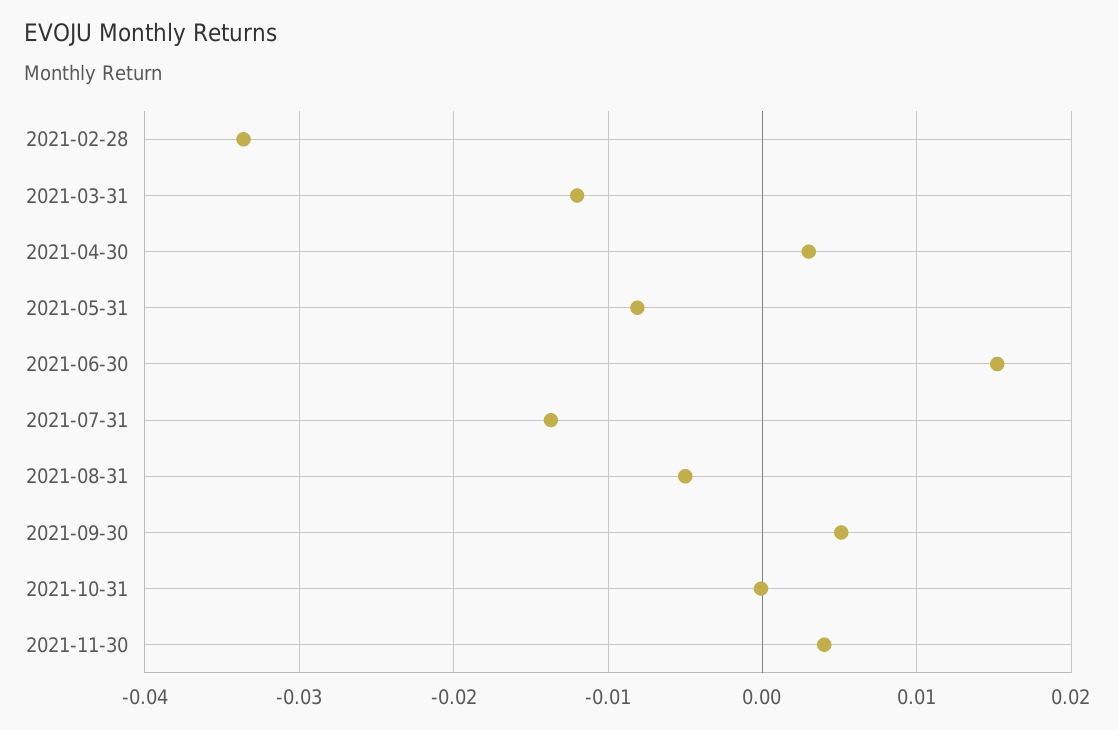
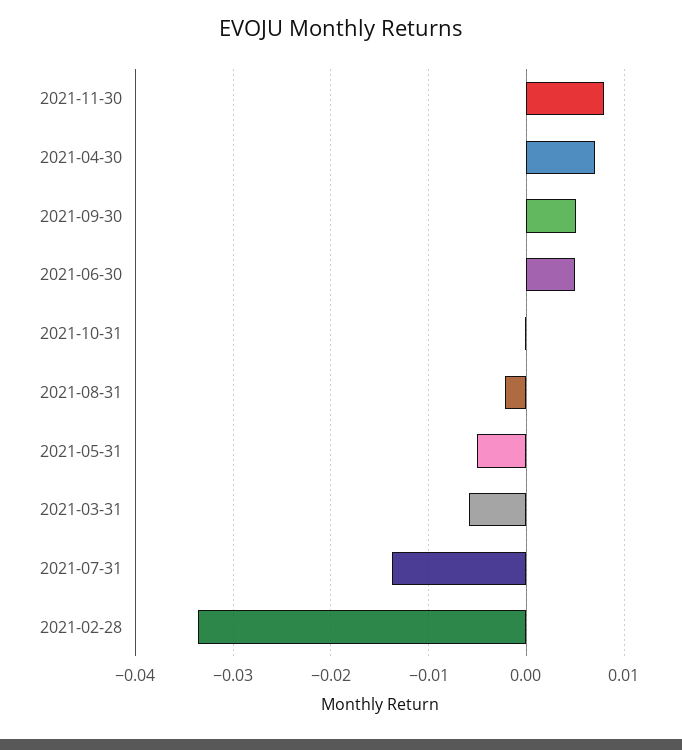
  {
    "2021-02-28": -0.034,
-   "2021-03-31": -0.012,
+   "2021-03-31": -0.006,
-   "2021-04-30": 0.003,
+   "2021-04-30": 0.007,
-   "2021-05-31": -0.008,
+   "2021-05-31": -0.005,
-   "2021-06-30": 0.015,
+   "2021-06-30": 0.005,
    "2021-07-31": -0.014,
-   "2021-08-31": -0.005,
+   "2021-08-31": -0.002,
    "2021-09-30": 0.005,
    "2021-10-31": 0,
-   "2021-11-30": 0.004
+   "2021-11-30": 0.008
  }

